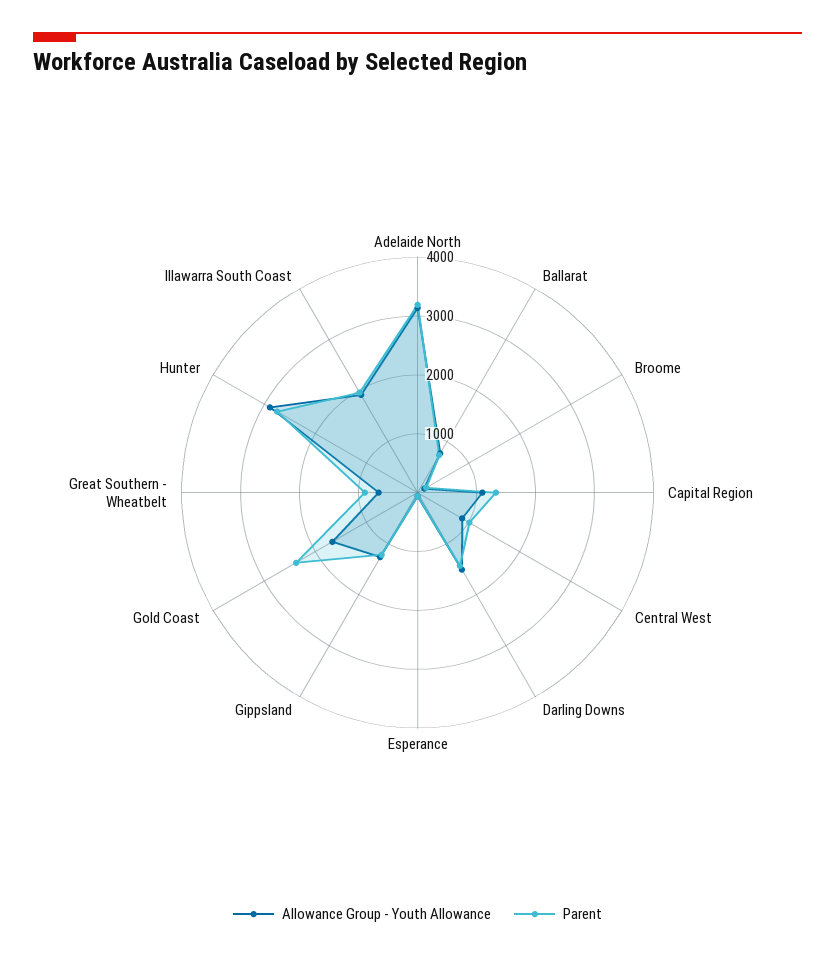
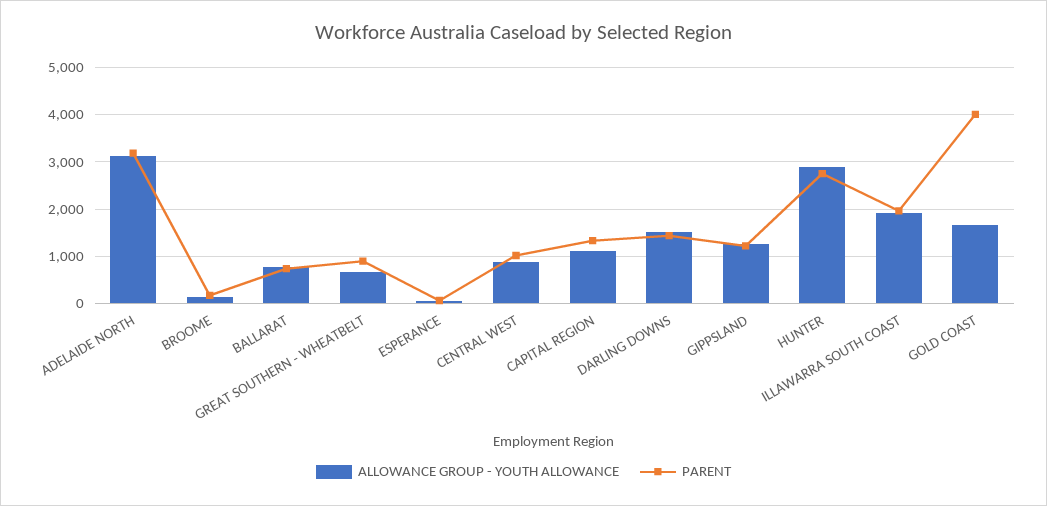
  {
    "Allowance Group - Youth Allowance": {
      "Adelaide North": 3200,
      "Ballarat": 800,
      "Broome": 200,
      "Capital Region": 1200,
      "Central West": 800,
      "Darling Downs": 1600,
      "Esperance": 0,
      "Gippsland": 1200,
      "Gold Coast": 1600,
      "Great Southern - Wheatbelt": 600,
      "Hunter": 2800,
      "Illawarra South Coast": 2000
    },
    "Parent": {
      "Adelaide North": 3200,
      "Ballarat": 800,
      "Broome": 200,
      "Capital Region": 1400,
      "Central West": 1000,
      "Darling Downs": 1400,
      "Esperance": 0,
      "Gippsland": 1200,
-     "Gold Coast": 2400,
+     "Gold Coast": 4000,
      "Great Southern - Wheatbelt": 800,
      "Hunter": 2800,
      "Illawarra South Coast": 2000
    }
  }

